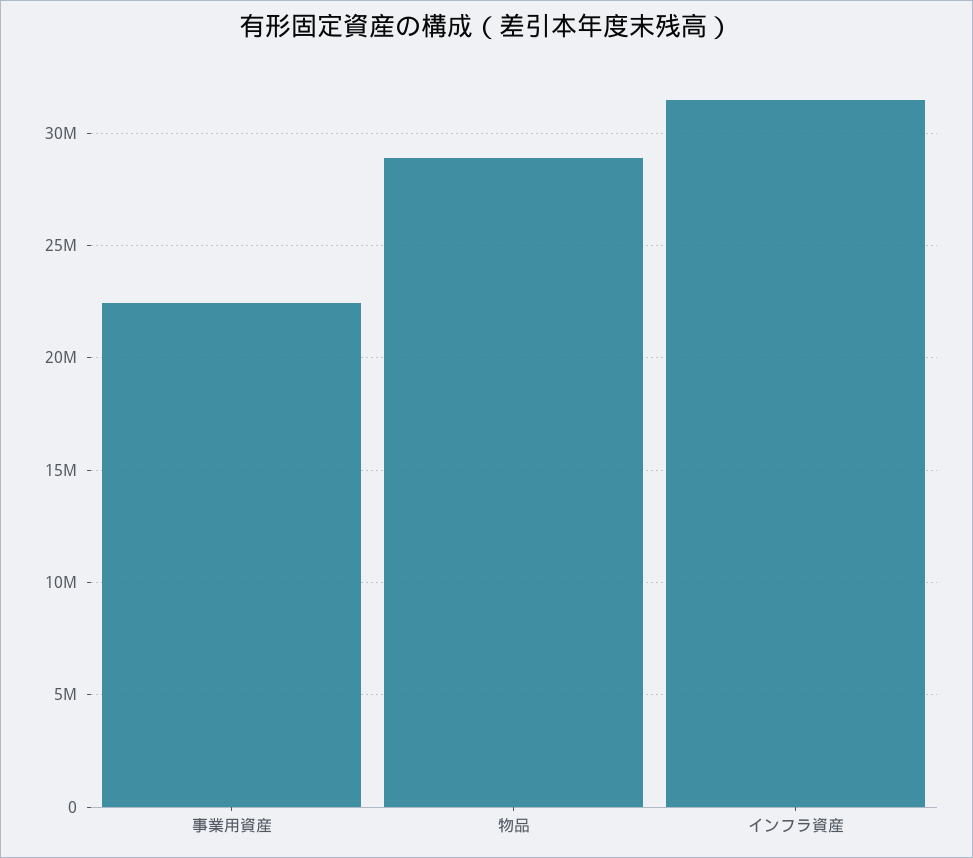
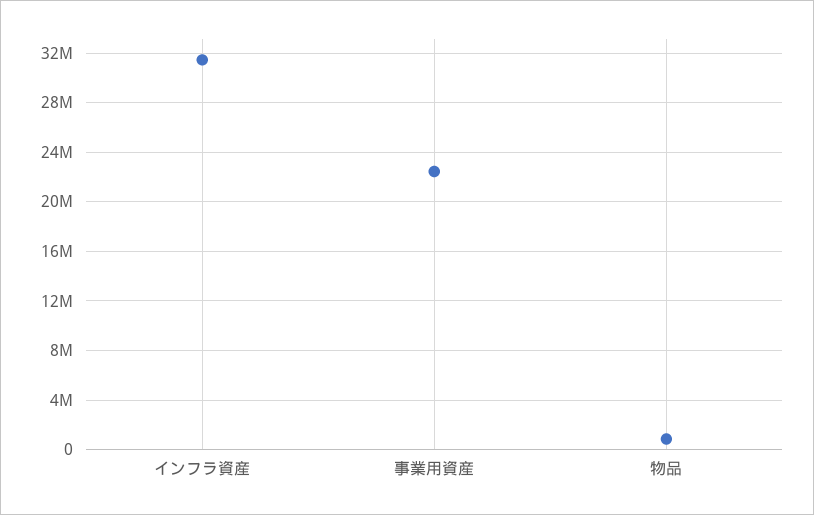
  {
    "事業用資産": 22500000,
-   "物品": 29000000,
+   "物品": 1000000,
    "インフラ資産": 31500000
  }

